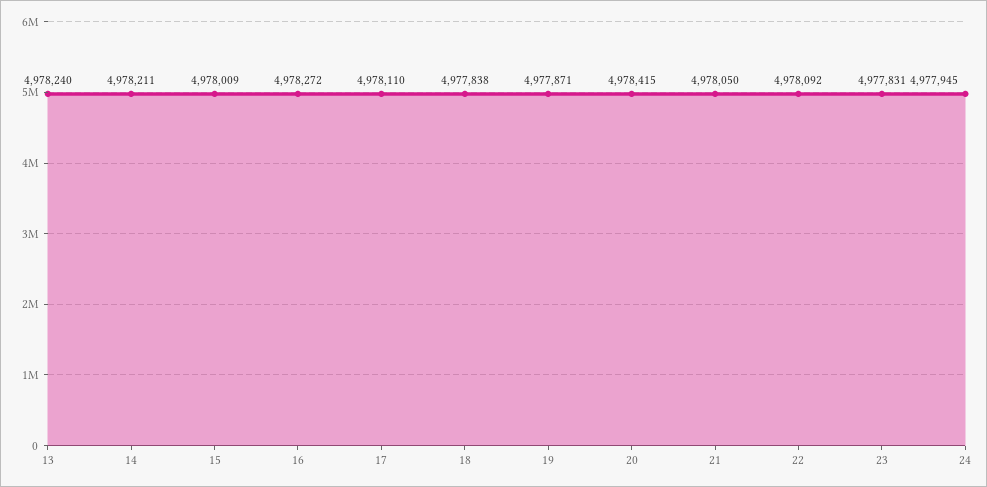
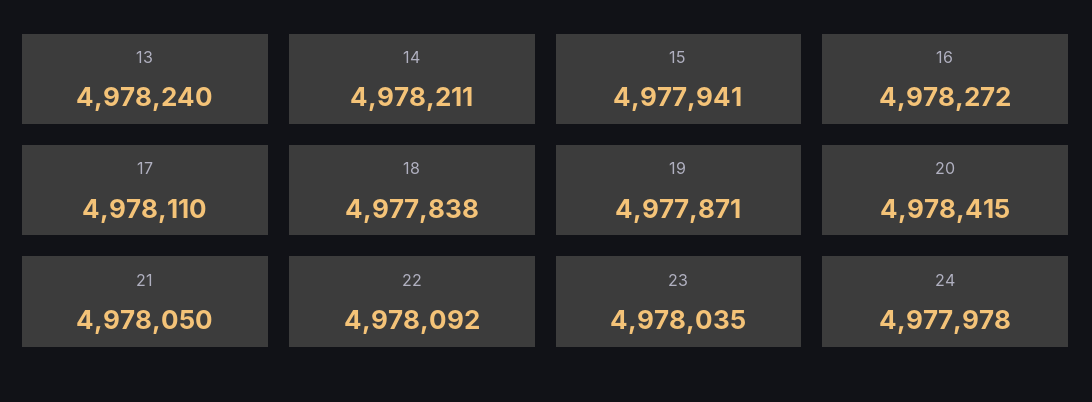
  {
    "13": 4978240,
    "14": 4978211,
-   "15": 4978009,
+   "15": 4977941,
    "16": 4978272,
    "17": 4978110,
    "18": 4977838,
    "19": 4977871,
    "20": 4978415,
    "21": 4978050,
    "22": 4978092,
-   "23": 4977831,
+   "23": 4978035,
-   "24": 4977945
+   "24": 4977978
  }

